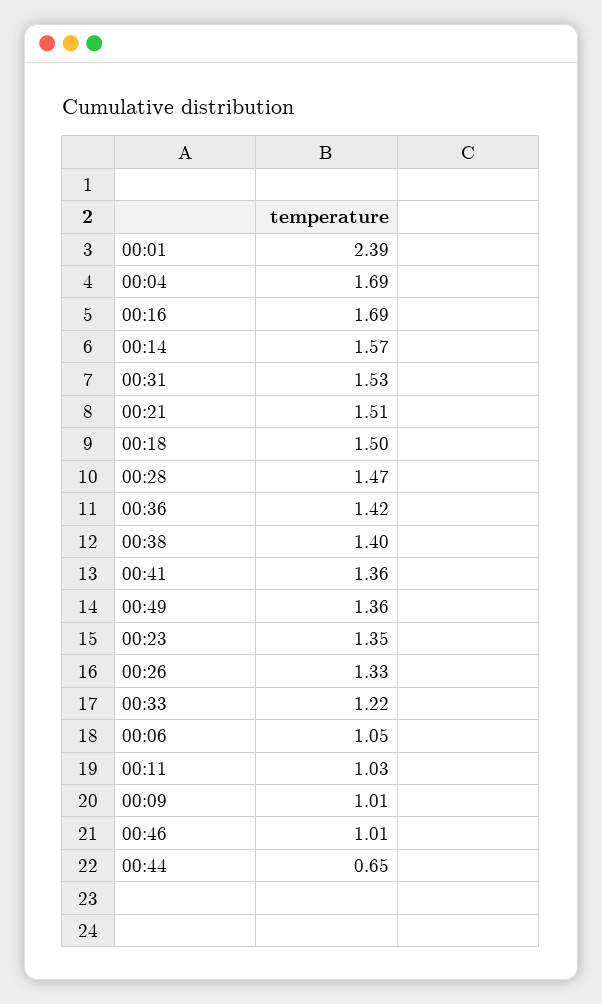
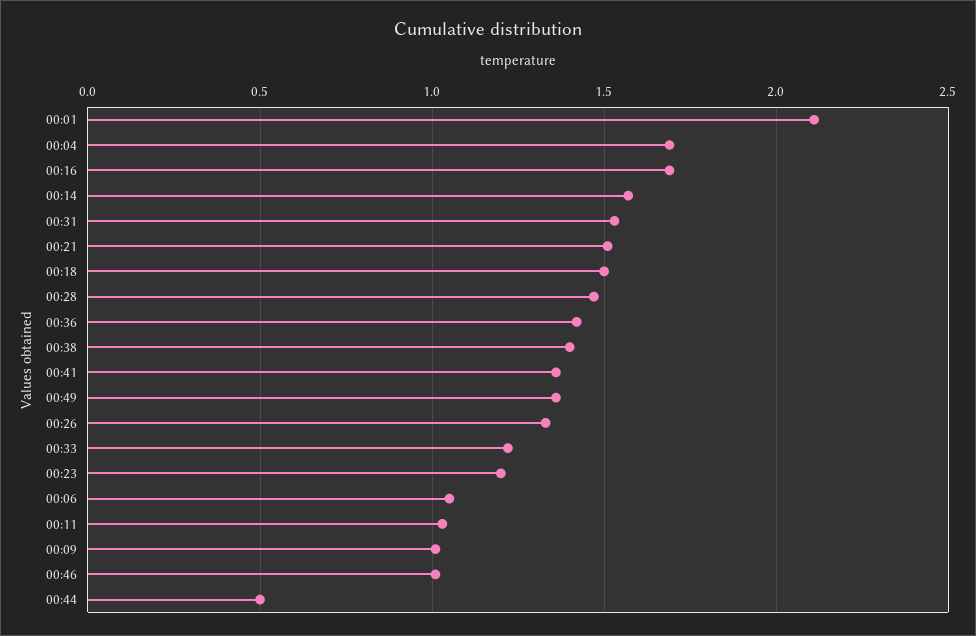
  {
-   "00:01": 2.39,
+   "00:01": 2.1,
    "00:04": 1.69,
    "00:16": 1.69,
    "00:14": 1.57,
    "00:31": 1.53,
    "00:21": 1.51,
    "00:18": 1.5,
    "00:28": 1.47,
    "00:36": 1.42,
    "00:38": 1.4,
    "00:41": 1.36,
    "00:49": 1.36,
-   "00:23": 1.35,
+   "00:23": 1.2,
    "00:26": 1.33,
    "00:33": 1.22,
    "00:06": 1.05,
    "00:11": 1.03,
    "00:09": 1.01,
    "00:46": 1.01,
-   "00:44": 0.65
+   "00:44": 0.5
  }

